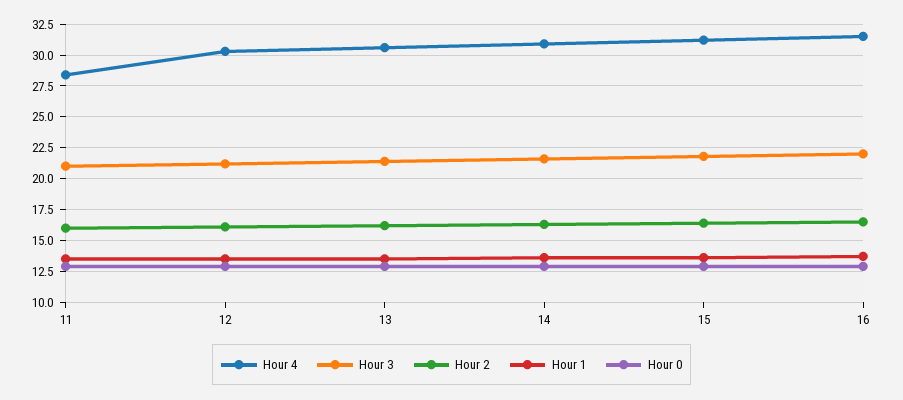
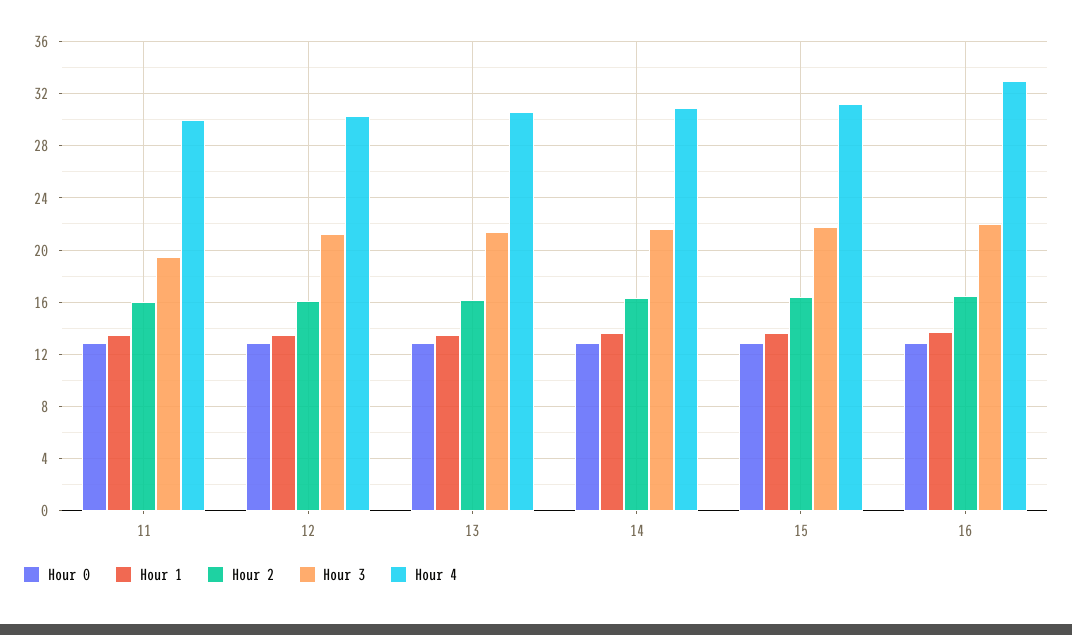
  {
    "Hour 4": {
-     "11": 28.5,
+     "11": 30,
      "12": 30.5,
      "13": 30.5,
      "14": 31,
      "15": 31,
-     "16": 31.5
+     "16": 33
    },
    "Hour 3": {
-     "11": 21,
+     "11": 19.5,
      "12": 21,
      "13": 21.5,
      "14": 21.5,
      "15": 22,
      "16": 22
    },
    "Hour 2": {
      "11": 16,
      "12": 16,
      "13": 16,
      "14": 16.5,
      "15": 16.5,
      "16": 16.5
    },
    "Hour 1": {
      "11": 13.5,
      "12": 13.5,
      "13": 13.5,
      "14": 13.5,
      "15": 13.5,
      "16": 13.5
    },
    "Hour 0": {
      "11": 13,
      "12": 13,
      "13": 13,
      "14": 13,
      "15": 13,
      "16": 13
    }
  }

